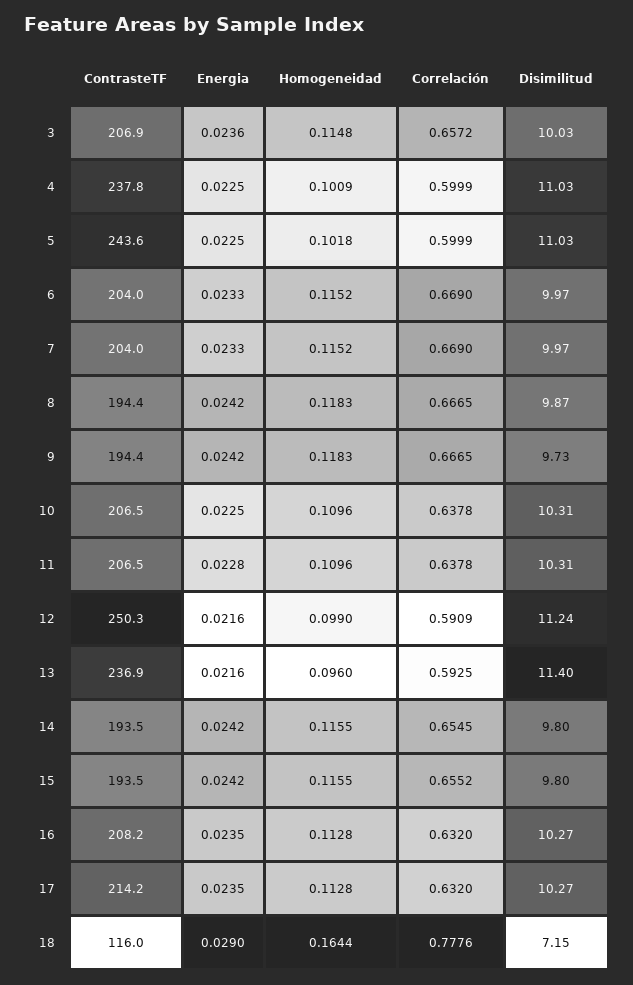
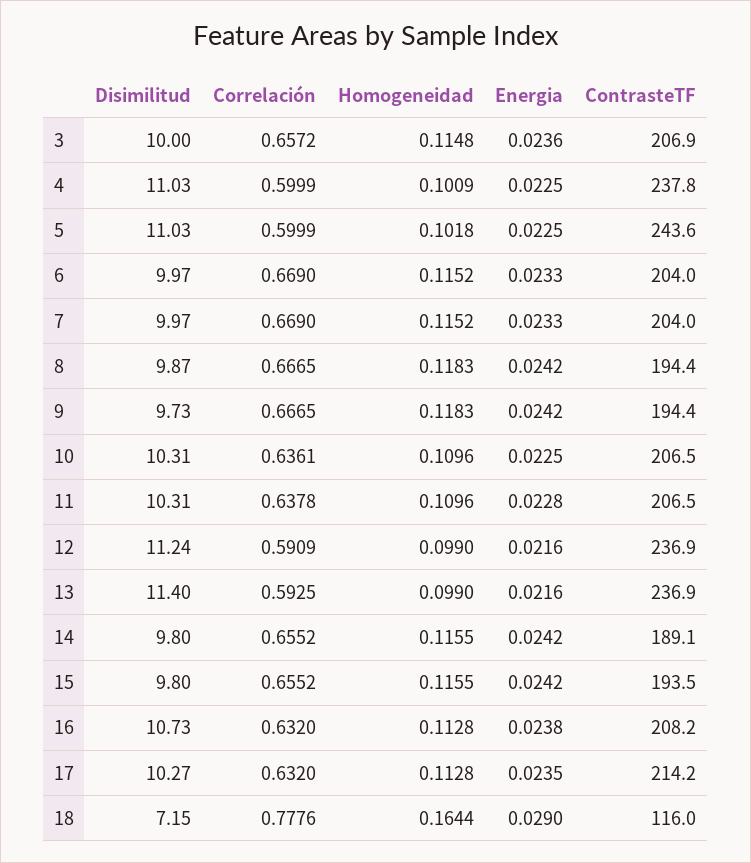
  {
    "ContrasteTF": {
      "3": 206.9,
      "4": 237.8,
      "5": 243.6,
      "6": 204,
      "7": 204,
      "8": 194.4,
      "9": 194.4,
      "10": 206.5,
      "11": 206.5,
-     "12": 250.3,
+     "12": 236.9,
      "13": 236.9,
-     "14": 193.5,
+     "14": 189.1,
      "15": 193.5,
      "16": 208.2,
      "17": 214.2,
      "18": 116
    },
    "Energia": {
      "3": 0.0236,
      "4": 0.0225,
      "5": 0.0225,
      "6": 0.0233,
      "7": 0.0233,
      "8": 0.0242,
      "9": 0.0242,
      "10": 0.0225,
      "11": 0.0228,
      "12": 0.0216,
      "13": 0.0216,
      "14": 0.0242,
      "15": 0.0242,
-     "16": 0.0235,
+     "16": 0.0238,
      "17": 0.0235,
      "18": 0.029
    },
    "Homogeneidad": {
      "3": 0.1148,
      "4": 0.1009,
      "5": 0.1018,
      "6": 0.1152,
      "7": 0.1152,
      "8": 0.1183,
      "9": 0.1183,
      "10": 0.1096,
      "11": 0.1096,
      "12": 0.099,
-     "13": 0.096,
+     "13": 0.099,
      "14": 0.1155,
      "15": 0.1155,
      "16": 0.1128,
      "17": 0.1128,
      "18": 0.1644
    },
    "Correlación": {
      "3": 0.6572,
      "4": 0.5999,
      "5": 0.5999,
      "6": 0.669,
      "7": 0.669,
      "8": 0.6665,
      "9": 0.6665,
-     "10": 0.6378,
+     "10": 0.6361,
      "11": 0.6378,
      "12": 0.5909,
      "13": 0.5925,
-     "14": 0.6545,
+     "14": 0.6552,
      "15": 0.6552,
      "16": 0.632,
      "17": 0.632,
      "18": 0.7776
    },
    "Disimilitud": {
-     "3": 10.03,
+     "3": 10,
      "4": 11.03,
      "5": 11.03,
      "6": 9.97,
      "7": 9.97,
      "8": 9.87,
      "9": 9.73,
      "10": 10.31,
      "11": 10.31,
      "12": 11.24,
      "13": 11.4,
      "14": 9.8,
      "15": 9.8,
-     "16": 10.27,
+     "16": 10.73,
      "17": 10.27,
      "18": 7.15
    }
  }

